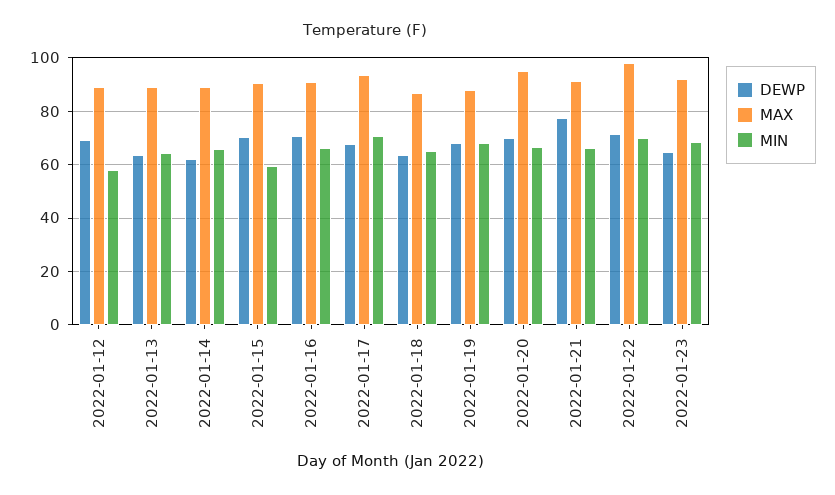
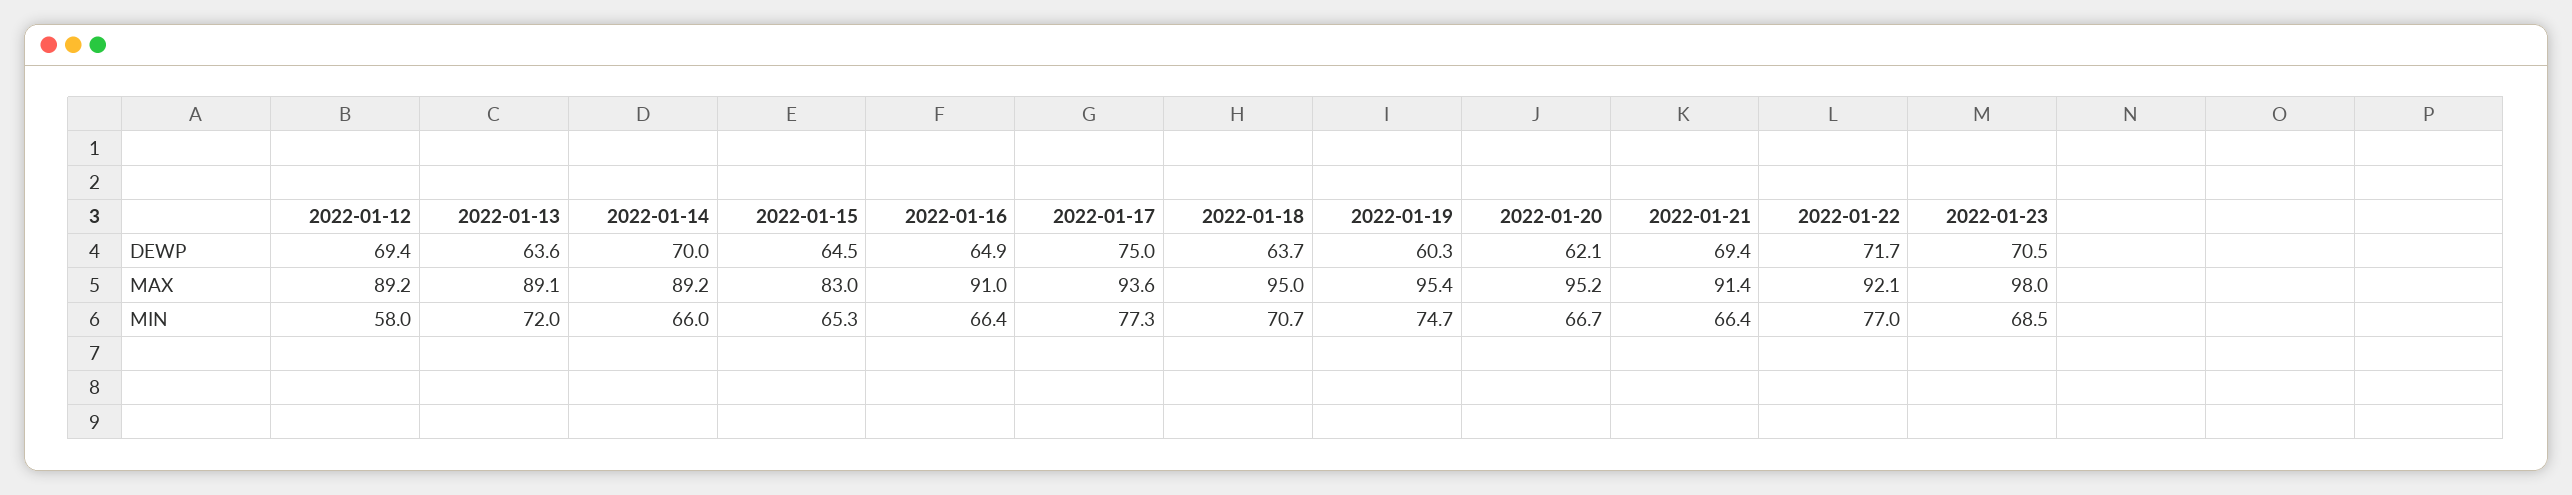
  {
    "DEWP": {
      "2022-01-12": 69.4,
      "2022-01-13": 63.6,
-     "2022-01-14": 62.5,
+     "2022-01-14": 70,
-     "2022-01-15": 70,
+     "2022-01-15": 64.5,
-     "2022-01-16": 70,
+     "2022-01-16": 64.9,
-     "2022-01-17": 67.5,
+     "2022-01-17": 75,
      "2022-01-18": 63.7,
-     "2022-01-19": 67.5,
+     "2022-01-19": 60.3,
-     "2022-01-20": 70,
+     "2022-01-20": 62.1,
-     "2022-01-21": 77.5,
+     "2022-01-21": 69.4,
      "2022-01-22": 71.7,
-     "2022-01-23": 65
+     "2022-01-23": 70.5
    },
    "MAX": {
      "2022-01-12": 89.2,
      "2022-01-13": 89.1,
      "2022-01-14": 89.2,
-     "2022-01-15": 90,
+     "2022-01-15": 83,
      "2022-01-16": 91,
      "2022-01-17": 93.6,
-     "2022-01-18": 87.5,
+     "2022-01-18": 95,
-     "2022-01-19": 87.5,
+     "2022-01-19": 95.4,
      "2022-01-20": 95.2,
      "2022-01-21": 91.4,
-     "2022-01-22": 97.5,
+     "2022-01-22": 92.1,
-     "2022-01-23": 92.5
+     "2022-01-23": 98
    },
    "MIN": {
      "2022-01-12": 58,
-     "2022-01-13": 65,
+     "2022-01-13": 72,
      "2022-01-14": 66,
-     "2022-01-15": 60,
+     "2022-01-15": 65.3,
      "2022-01-16": 66.4,
-     "2022-01-17": 70,
+     "2022-01-17": 77.3,
-     "2022-01-18": 65,
+     "2022-01-18": 70.7,
-     "2022-01-19": 67.5,
+     "2022-01-19": 74.7,
      "2022-01-20": 66.7,
      "2022-01-21": 66.4,
-     "2022-01-22": 70,
+     "2022-01-22": 77,
      "2022-01-23": 68.5
    }
  }

